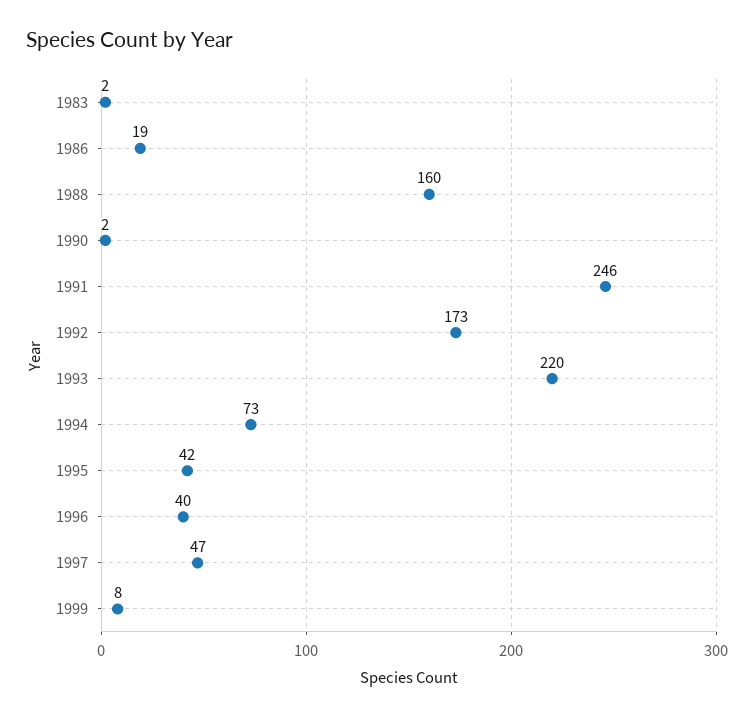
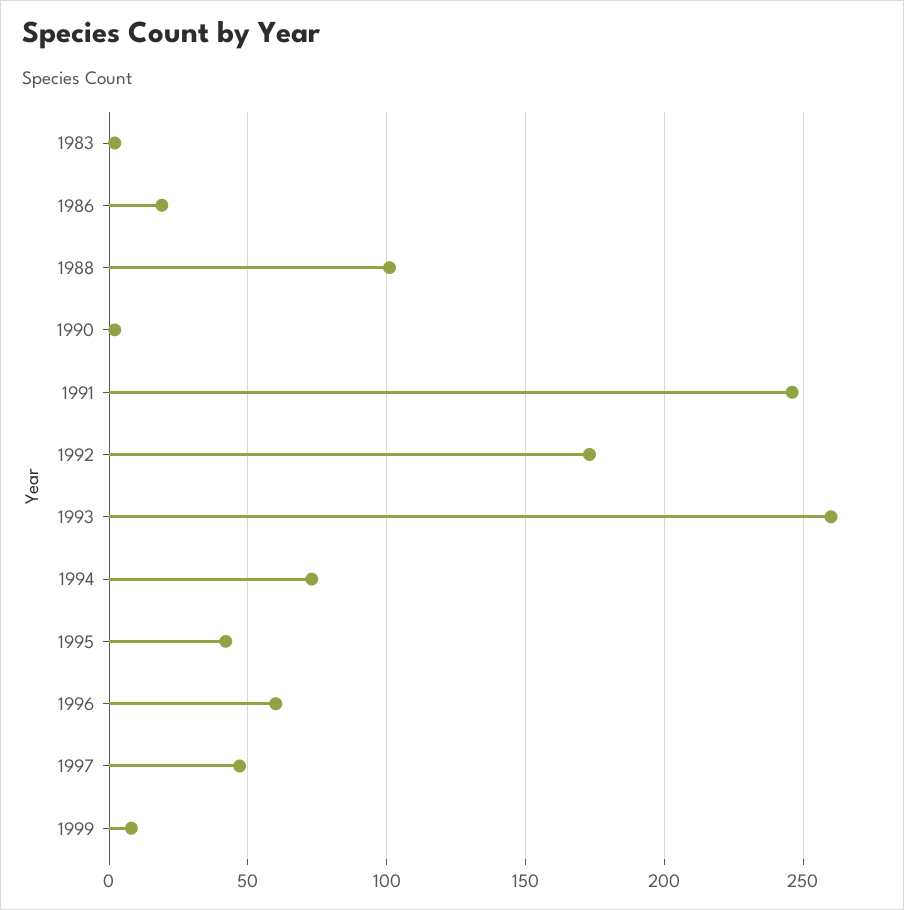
  {
    "1983": 2,
    "1986": 19,
-   "1988": 160,
+   "1988": 100,
    "1990": 2,
    "1991": 246,
    "1992": 173,
-   "1993": 220,
+   "1993": 260,
    "1994": 73,
    "1995": 42,
-   "1996": 40,
+   "1996": 60,
    "1997": 47,
    "1999": 8
  }

